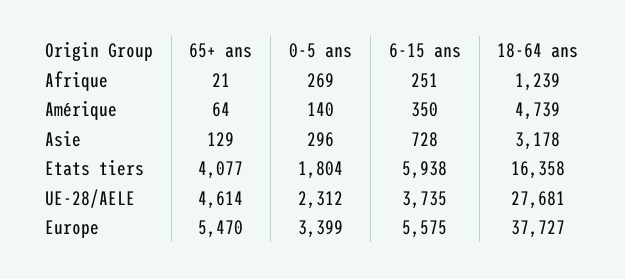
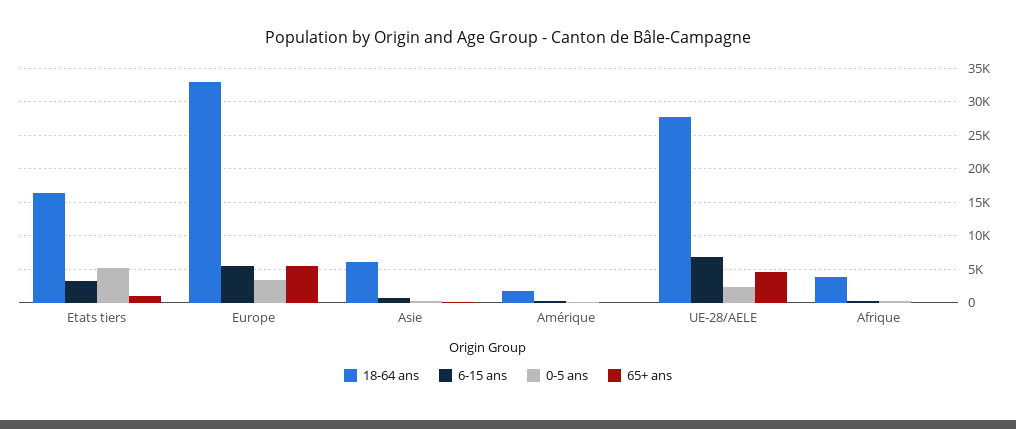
  {
    "65+ ans": {
      "Afrique": 21,
      "Amérique": 64,
      "Asie": 129,
-     "Etats tiers": 4077,
+     "Etats tiers": 1000,
      "UE-28/AELE": 4614,
      "Europe": 5470
    },
    "0-5 ans": {
      "Afrique": 269,
      "Amérique": 140,
      "Asie": 296,
-     "Etats tiers": 1804,
+     "Etats tiers": 5000,
      "UE-28/AELE": 2312,
      "Europe": 3399
    },
    "6-15 ans": {
      "Afrique": 251,
      "Amérique": 350,
      "Asie": 728,
-     "Etats tiers": 5938,
+     "Etats tiers": 3000,
-     "UE-28/AELE": 3735,
+     "UE-28/AELE": 7000,
      "Europe": 5575
    },
    "18-64 ans": {
-     "Afrique": 1239,
+     "Afrique": 4000,
-     "Amérique": 4739,
+     "Amérique": 2000,
-     "Asie": 3178,
+     "Asie": 6000,
      "Etats tiers": 16358,
      "UE-28/AELE": 27681,
-     "Europe": 37727
+     "Europe": 33000
    }
  }

